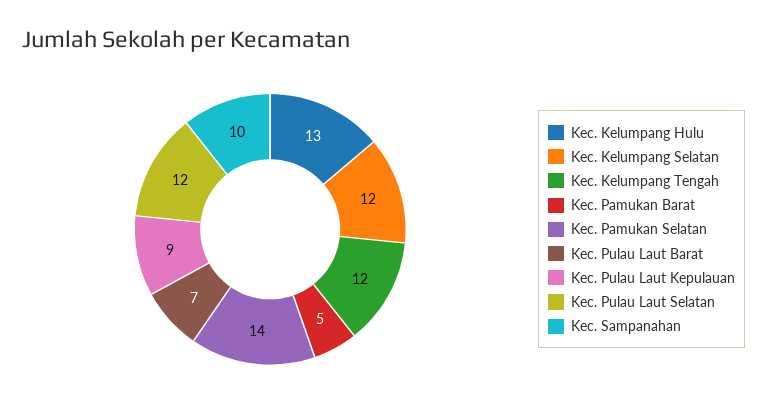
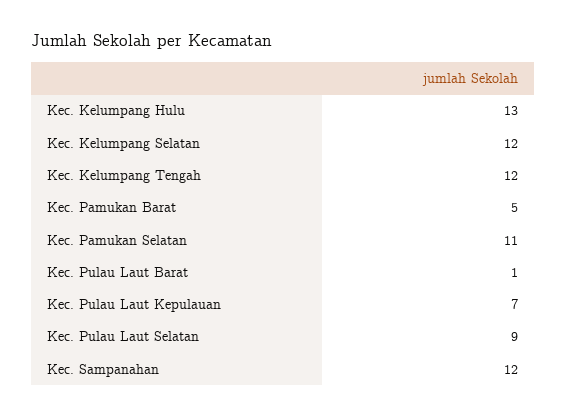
  {
    "Kec. Kelumpang Hulu": 13,
    "Kec. Kelumpang Selatan": 12,
    "Kec. Kelumpang Tengah": 12,
    "Kec. Pamukan Barat": 5,
-   "Kec. Pamukan Selatan": 14,
+   "Kec. Pamukan Selatan": 11,
-   "Kec. Pulau Laut Barat": 7,
+   "Kec. Pulau Laut Barat": 1,
-   "Kec. Pulau Laut Kepulauan": 9,
+   "Kec. Pulau Laut Kepulauan": 7,
-   "Kec. Pulau Laut Selatan": 12,
+   "Kec. Pulau Laut Selatan": 9,
-   "Kec. Sampanahan": 10
+   "Kec. Sampanahan": 12
  }

